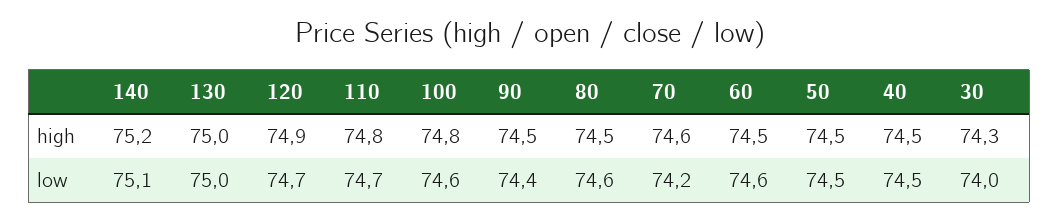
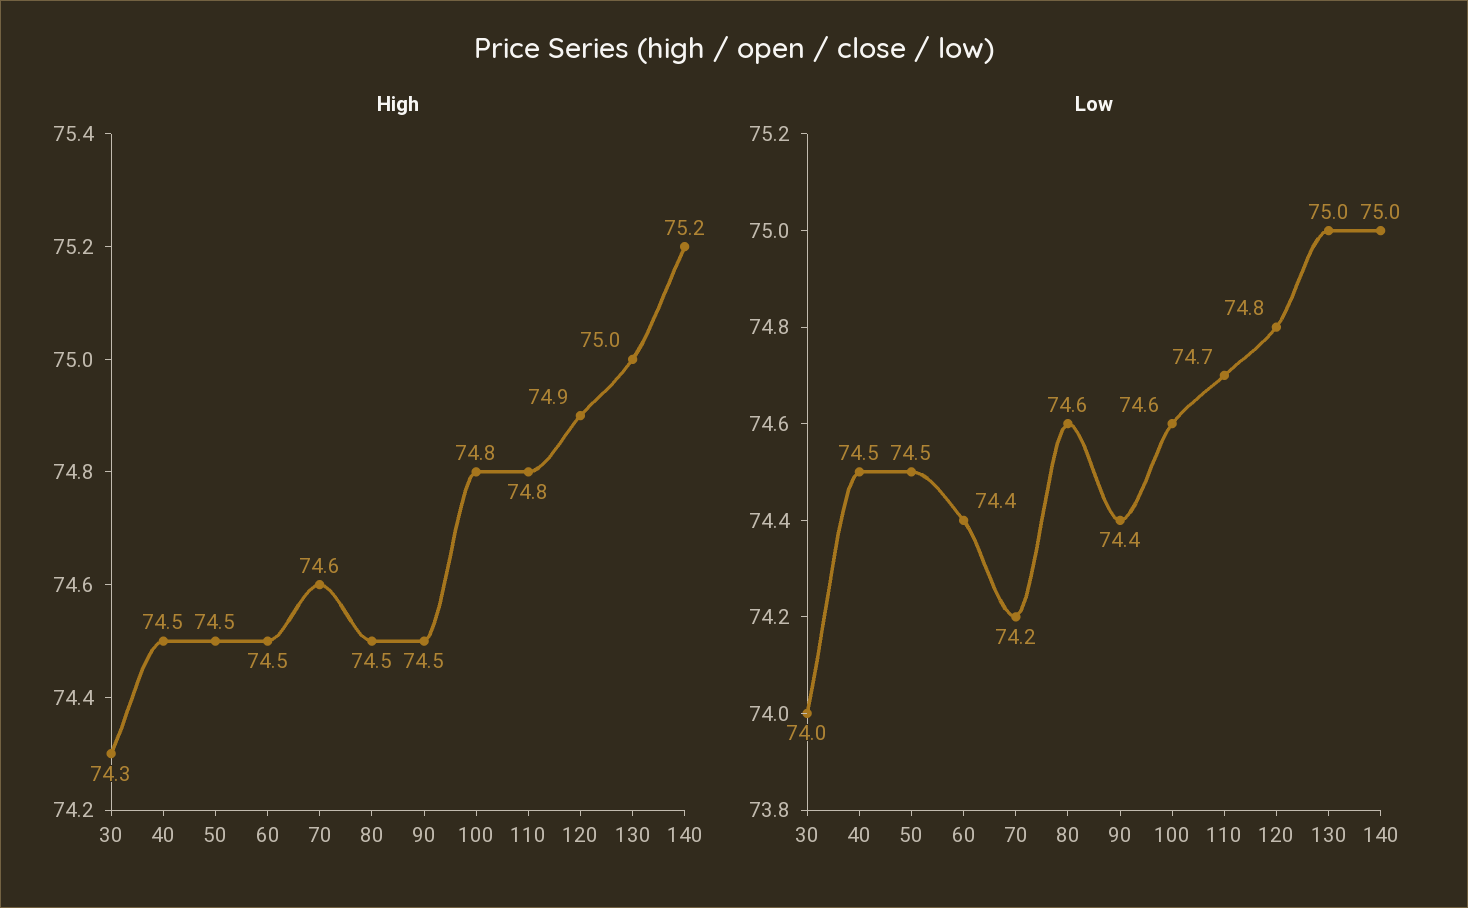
  {
    "high": {
      "140": 75.2,
      "130": 75,
      "120": 74.9,
      "110": 74.8,
      "100": 74.8,
      "90": 74.5,
      "80": 74.5,
      "70": 74.6,
      "60": 74.5,
      "50": 74.5,
      "40": 74.5,
      "30": 74.3
    },
    "low": {
-     "140": 75.1,
+     "140": 75,
      "130": 75,
-     "120": 74.7,
+     "120": 74.8,
      "110": 74.7,
      "100": 74.6,
      "90": 74.4,
      "80": 74.6,
      "70": 74.2,
-     "60": 74.6,
+     "60": 74.4,
      "50": 74.5,
      "40": 74.5,
      "30": 74
    }
  }

